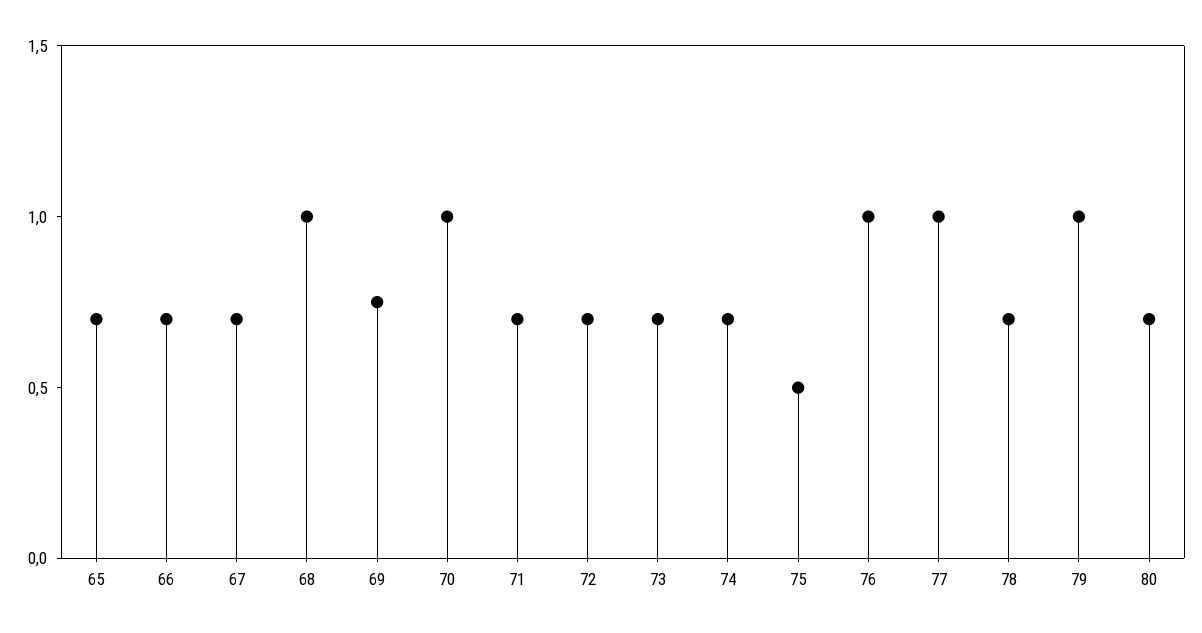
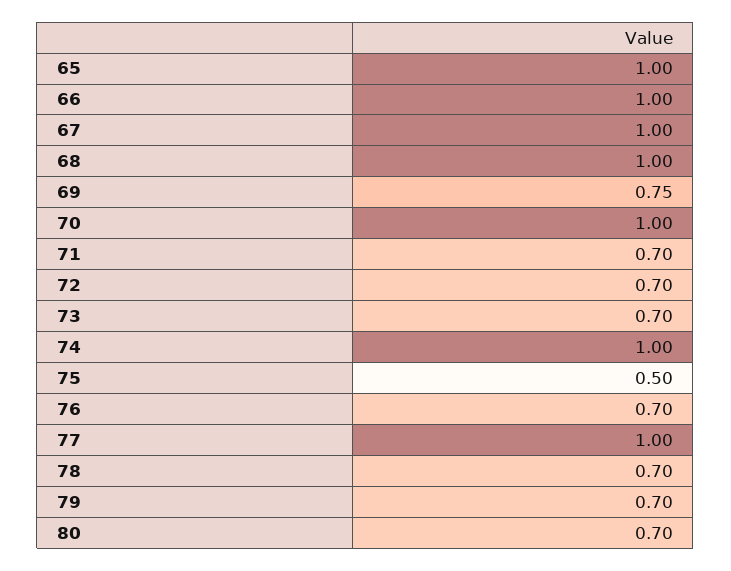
  {
-   "65": 0.7,
+   "65": 1,
-   "66": 0.7,
+   "66": 1,
-   "67": 0.7,
+   "67": 1,
    "68": 1,
    "69": 0.75,
    "70": 1,
    "71": 0.7,
    "72": 0.7,
    "73": 0.7,
-   "74": 0.7,
+   "74": 1,
    "75": 0.5,
-   "76": 1,
+   "76": 0.7,
    "77": 1,
    "78": 0.7,
-   "79": 1,
+   "79": 0.7,
    "80": 0.7
  }

